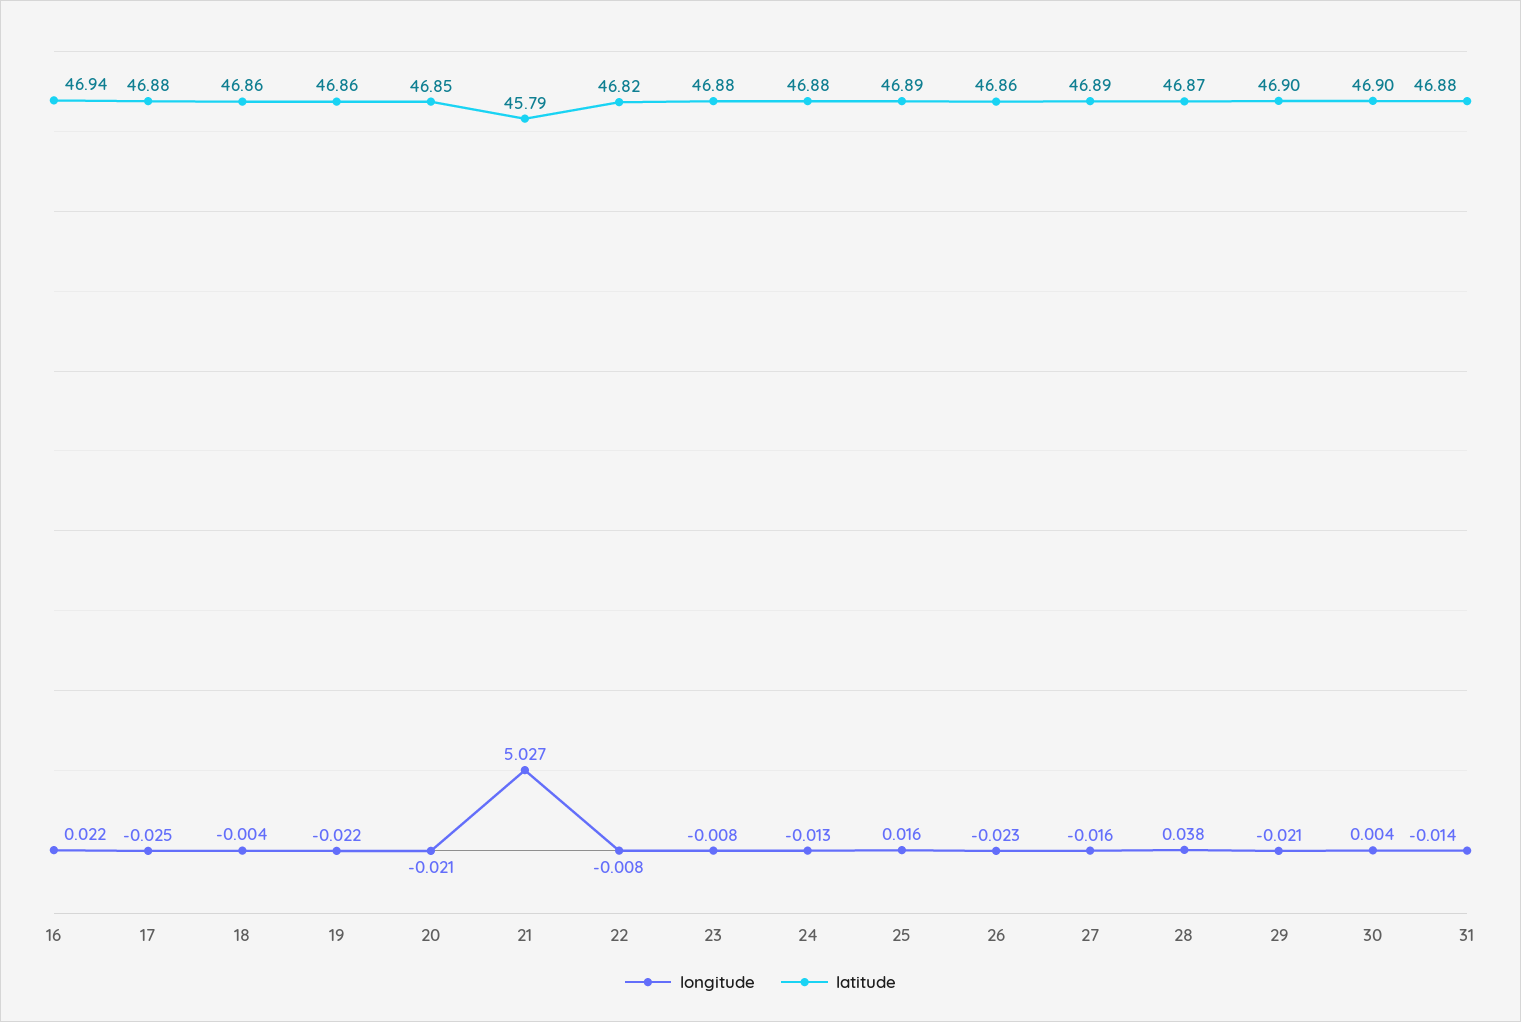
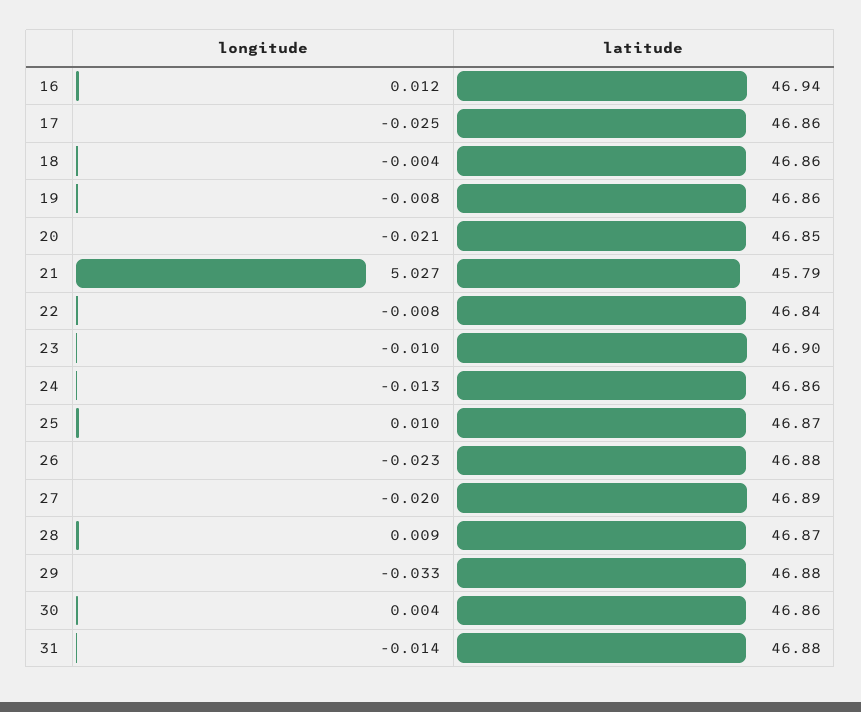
  {
    "longitude": {
-     "16": 0.022,
+     "16": 0.012,
      "17": -0.025,
      "18": -0.004,
-     "19": -0.022,
+     "19": -0.008,
      "20": -0.021,
      "21": 5.027,
      "22": -0.008,
-     "23": -0.008,
+     "23": -0.01,
      "24": -0.013,
-     "25": 0.016,
+     "25": 0.01,
      "26": -0.023,
-     "27": -0.016,
+     "27": -0.02,
-     "28": 0.038,
+     "28": 0.009,
-     "29": -0.021,
+     "29": -0.033,
      "30": 0.004,
      "31": -0.014
    },
    "latitude": {
      "16": 46.94,
-     "17": 46.88,
+     "17": 46.86,
      "18": 46.86,
      "19": 46.86,
      "20": 46.85,
      "21": 45.79,
-     "22": 46.82,
+     "22": 46.84,
-     "23": 46.88,
+     "23": 46.9,
-     "24": 46.88,
+     "24": 46.86,
-     "25": 46.89,
+     "25": 46.87,
-     "26": 46.86,
+     "26": 46.88,
      "27": 46.89,
      "28": 46.87,
-     "29": 46.9,
+     "29": 46.88,
-     "30": 46.9,
+     "30": 46.86,
      "31": 46.88
    }
  }

